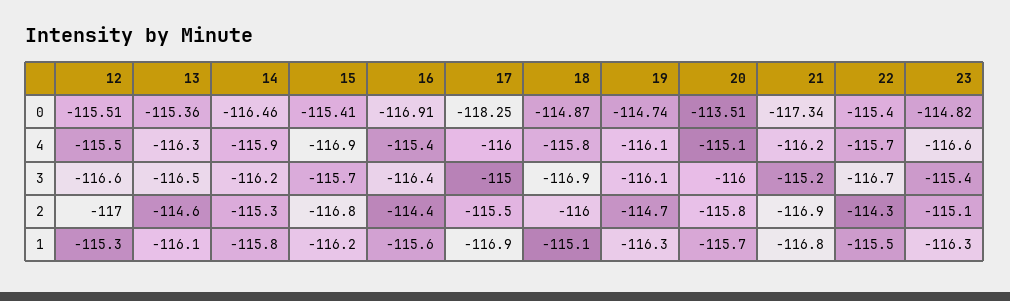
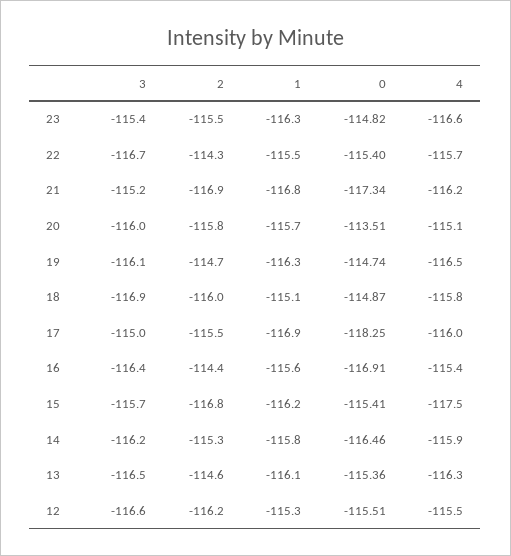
  {
    "12": {
      "0": -115.51,
      "4": -115.5,
      "3": -116.6,
-     "2": -117,
+     "2": -116.2,
      "1": -115.3
    },
    "13": {
      "0": -115.36,
      "4": -116.3,
      "3": -116.5,
      "2": -114.6,
      "1": -116.1
    },
    "14": {
      "0": -116.46,
      "4": -115.9,
      "3": -116.2,
      "2": -115.3,
      "1": -115.8
    },
    "15": {
      "0": -115.41,
-     "4": -116.9,
+     "4": -117.5,
      "3": -115.7,
      "2": -116.8,
      "1": -116.2
    },
    "16": {
      "0": -116.91,
      "4": -115.4,
      "3": -116.4,
      "2": -114.4,
      "1": -115.6
    },
    "17": {
      "0": -118.25,
      "4": -116,
      "3": -115,
      "2": -115.5,
      "1": -116.9
    },
    "18": {
      "0": -114.87,
      "4": -115.8,
      "3": -116.9,
      "2": -116,
      "1": -115.1
    },
    "19": {
      "0": -114.74,
-     "4": -116.1,
+     "4": -116.5,
      "3": -116.1,
      "2": -114.7,
      "1": -116.3
    },
    "20": {
      "0": -113.51,
      "4": -115.1,
      "3": -116,
      "2": -115.8,
      "1": -115.7
    },
    "21": {
      "0": -117.34,
      "4": -116.2,
      "3": -115.2,
      "2": -116.9,
      "1": -116.8
    },
    "22": {
      "0": -115.4,
      "4": -115.7,
      "3": -116.7,
      "2": -114.3,
      "1": -115.5
    },
    "23": {
      "0": -114.82,
      "4": -116.6,
      "3": -115.4,
-     "2": -115.1,
+     "2": -115.5,
      "1": -116.3
    }
  }

